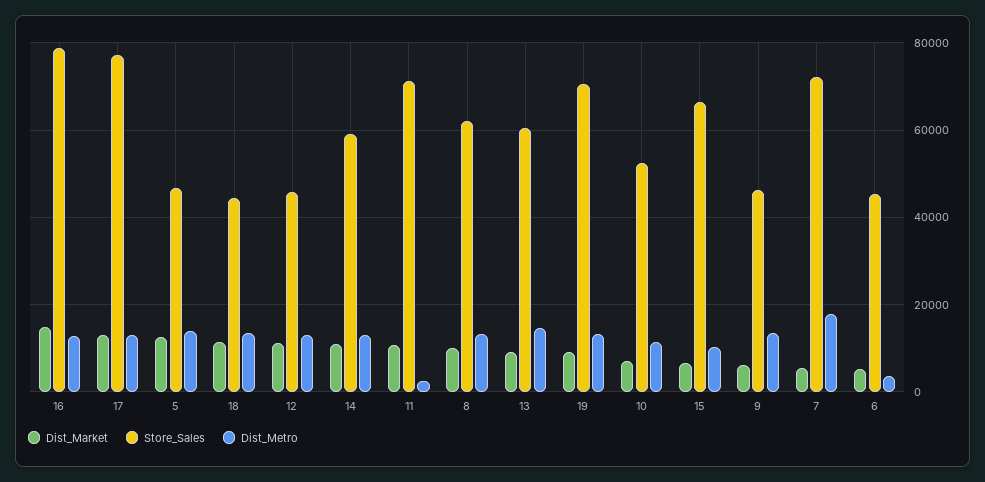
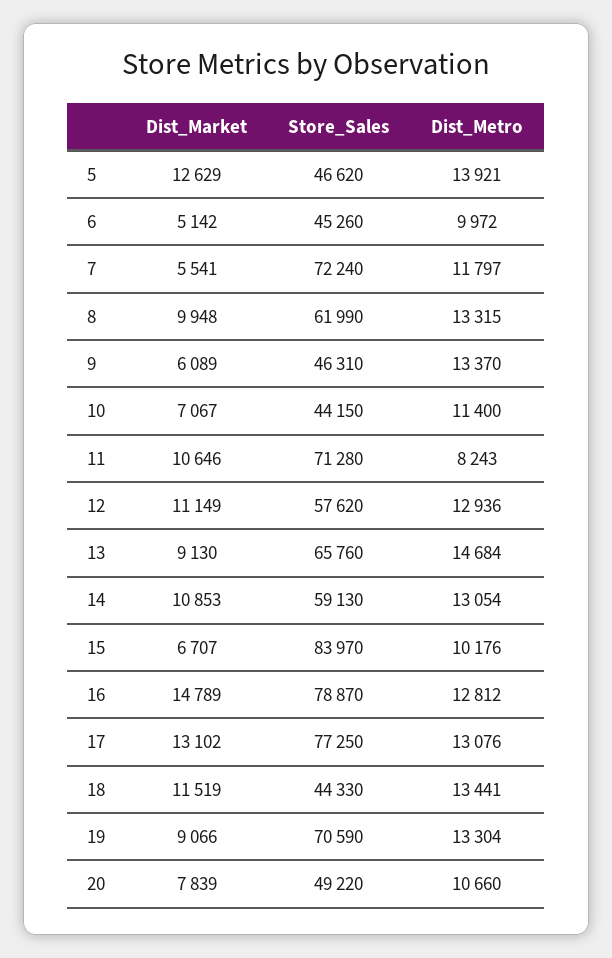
  {
    "Dist_Market": {
      "16": 14789,
      "17": 13102,
      "5": 12629,
      "18": 11519,
      "12": 11149,
      "14": 10853,
      "11": 10646,
      "8": 9948,
      "13": 9130,
      "19": 9066,
      "10": 7067,
      "15": 6707,
      "9": 6089,
      "7": 5541,
-     "6": 5142
+     "6": 5142,
+     "20": 7839
    },
    "Store_Sales": {
      "16": 78870,
      "17": 77250,
      "5": 46620,
      "18": 44330,
-     "12": 46000,
+     "12": 57620,
      "14": 59130,
      "11": 71280,
      "8": 61990,
-     "13": 60000,
+     "13": 65760,
      "19": 70590,
-     "10": 52000,
+     "10": 44150,
-     "15": 66000,
+     "15": 83970,
      "9": 46310,
      "7": 72240,
-     "6": 45260
+     "6": 45260,
+     "20": 49220
    },
    "Dist_Metro": {
      "16": 12812,
      "17": 13076,
      "5": 13921,
      "18": 13441,
      "12": 12936,
      "14": 13054,
-     "11": 2000,
+     "11": 8243,
      "8": 13315,
      "13": 14684,
      "19": 13304,
      "10": 11400,
      "15": 10176,
      "9": 13370,
-     "7": 18000,
+     "7": 11797,
-     "6": 4000
+     "6": 9972,
+     "20": 10660
    }
  }

